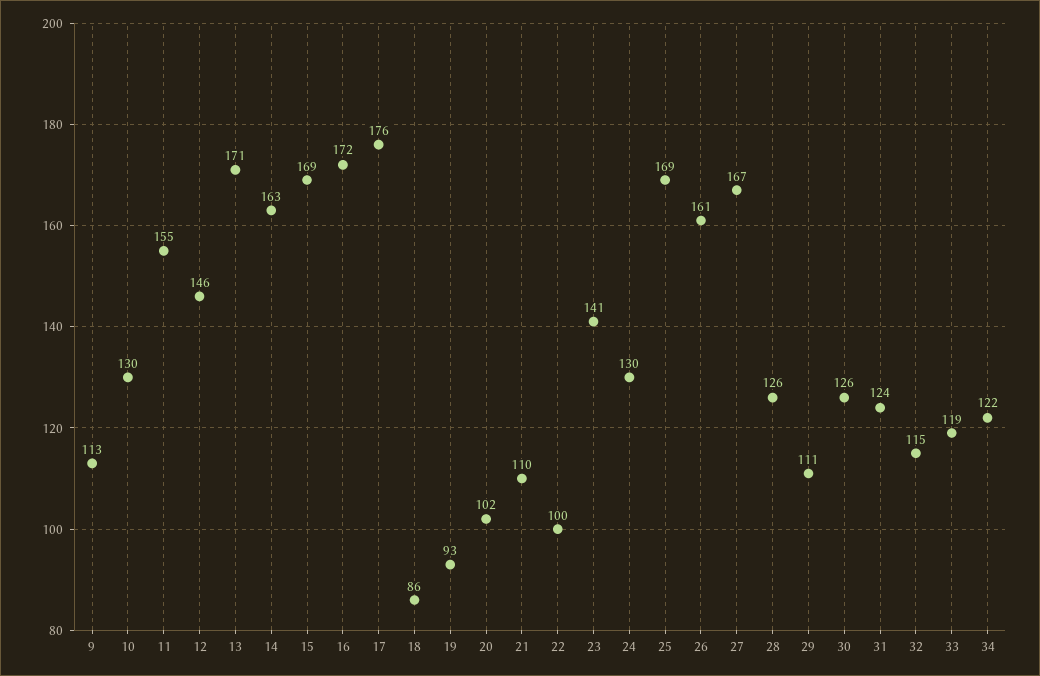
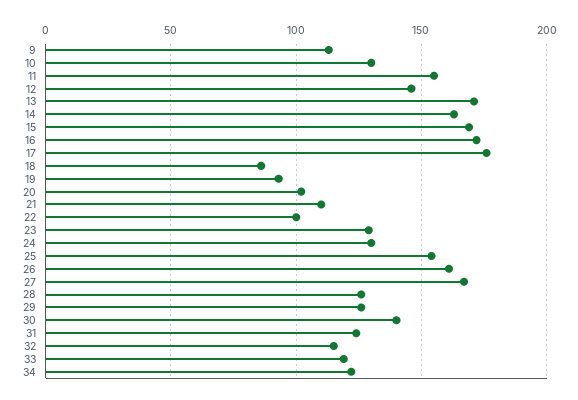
  {
    "9": 113,
    "10": 130,
    "11": 155,
    "12": 146,
    "13": 171,
    "14": 163,
    "15": 169,
    "16": 172,
    "17": 176,
    "18": 86,
    "19": 93,
    "20": 102,
    "21": 110,
    "22": 100,
-   "23": 141,
+   "23": 130,
    "24": 130,
-   "25": 169,
+   "25": 155,
    "26": 161,
    "27": 167,
    "28": 126,
-   "29": 111,
+   "29": 125,
-   "30": 126,
+   "30": 140,
    "31": 124,
    "32": 115,
    "33": 119,
    "34": 122
  }

